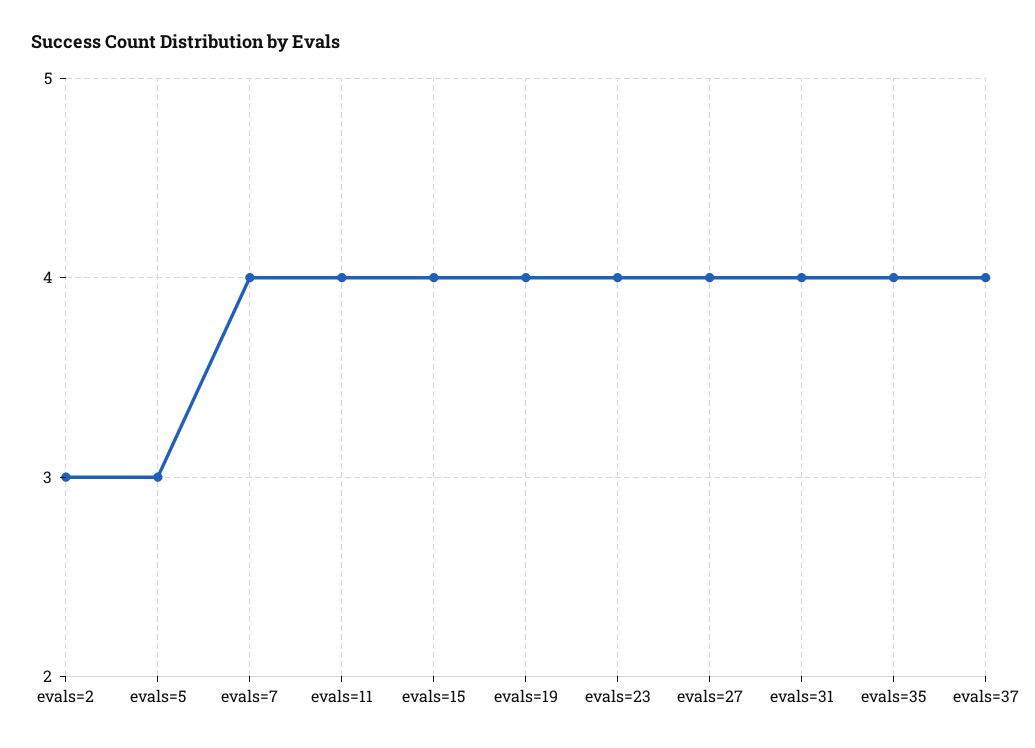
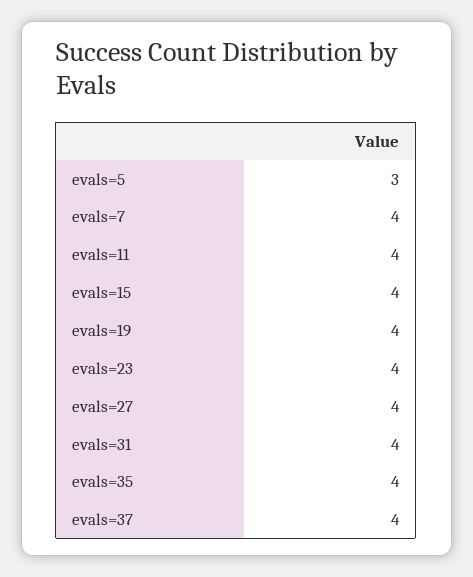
  {
-   "evals=2": 3,
    "evals=5": 3,
    "evals=7": 4,
    "evals=11": 4,
    "evals=15": 4,
    "evals=19": 4,
    "evals=23": 4,
    "evals=27": 4,
    "evals=31": 4,
    "evals=35": 4,
    "evals=37": 4
  }

